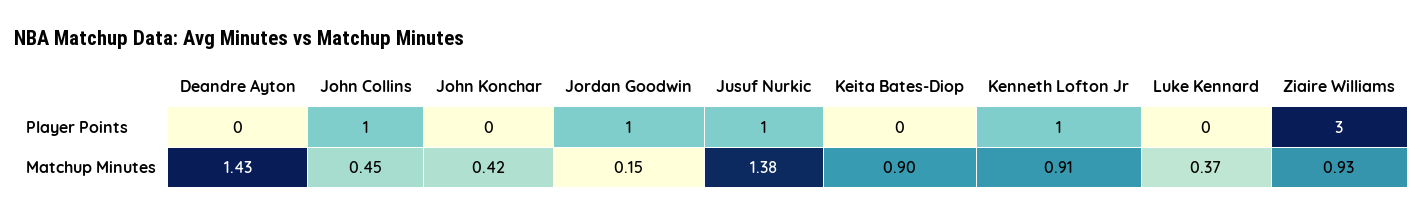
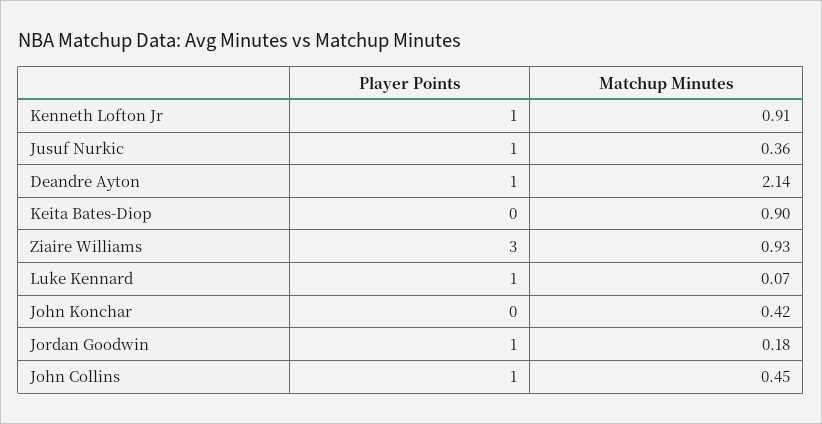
  {
    "Deandre Ayton": {
-     "Player Points": 0,
+     "Player Points": 1,
-     "Matchup Minutes": 1.43
+     "Matchup Minutes": 2.14
    },
    "John Collins": {
      "Player Points": 1,
      "Matchup Minutes": 0.45
    },
    "John Konchar": {
      "Player Points": 0,
      "Matchup Minutes": 0.42
    },
    "Jordan Goodwin": {
      "Player Points": 1,
-     "Matchup Minutes": 0.15
+     "Matchup Minutes": 0.18
    },
    "Jusuf Nurkic": {
      "Player Points": 1,
-     "Matchup Minutes": 1.38
+     "Matchup Minutes": 0.36
    },
    "Keita Bates-Diop": {
      "Player Points": 0,
      "Matchup Minutes": 0.9
    },
    "Kenneth Lofton Jr": {
      "Player Points": 1,
      "Matchup Minutes": 0.91
    },
    "Luke Kennard": {
-     "Player Points": 0,
+     "Player Points": 1,
-     "Matchup Minutes": 0.37
+     "Matchup Minutes": 0.07
    },
    "Ziaire Williams": {
      "Player Points": 3,
      "Matchup Minutes": 0.93
    }
  }

